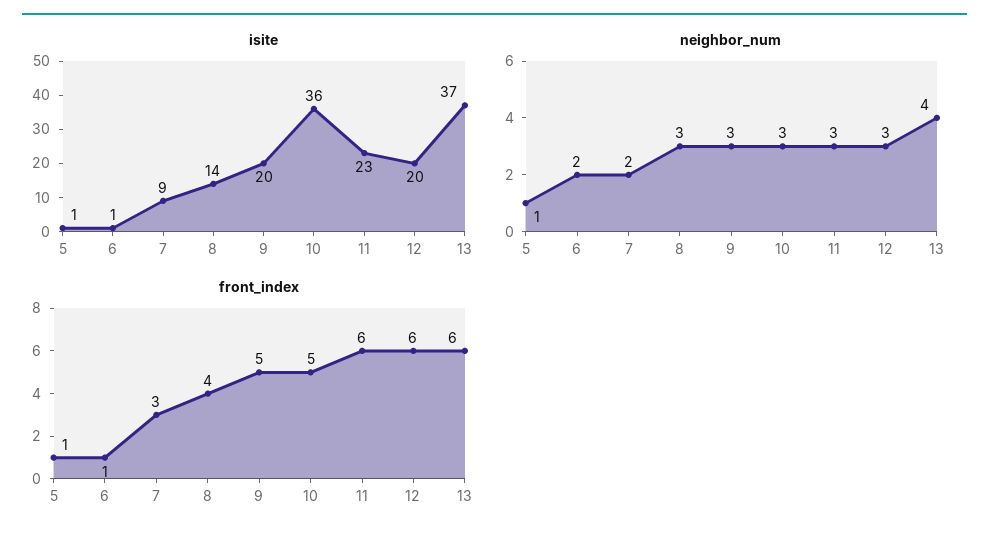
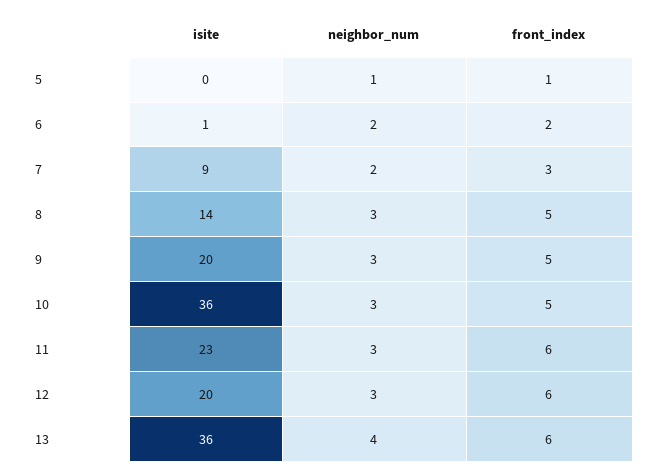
  {
    "isite": {
-     "5": 1,
+     "5": 0,
      "6": 1,
      "7": 9,
      "8": 14,
      "9": 20,
      "10": 36,
      "11": 23,
      "12": 20,
-     "13": 37
+     "13": 36
    },
    "neighbor_num": {
      "5": 1,
      "6": 2,
      "7": 2,
      "8": 3,
      "9": 3,
      "10": 3,
      "11": 3,
      "12": 3,
      "13": 4
    },
    "front_index": {
      "5": 1,
-     "6": 1,
+     "6": 2,
      "7": 3,
-     "8": 4,
+     "8": 5,
      "9": 5,
      "10": 5,
      "11": 6,
      "12": 6,
      "13": 6
    }
  }

